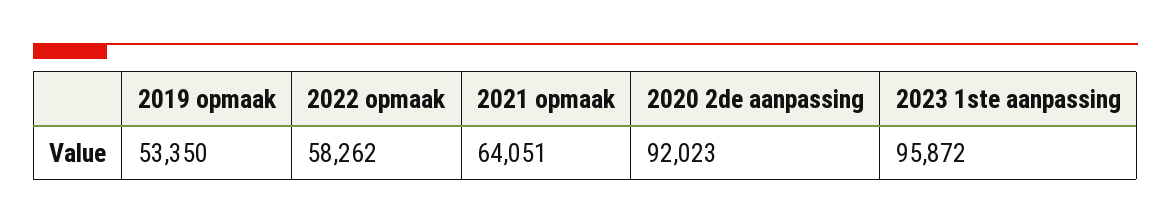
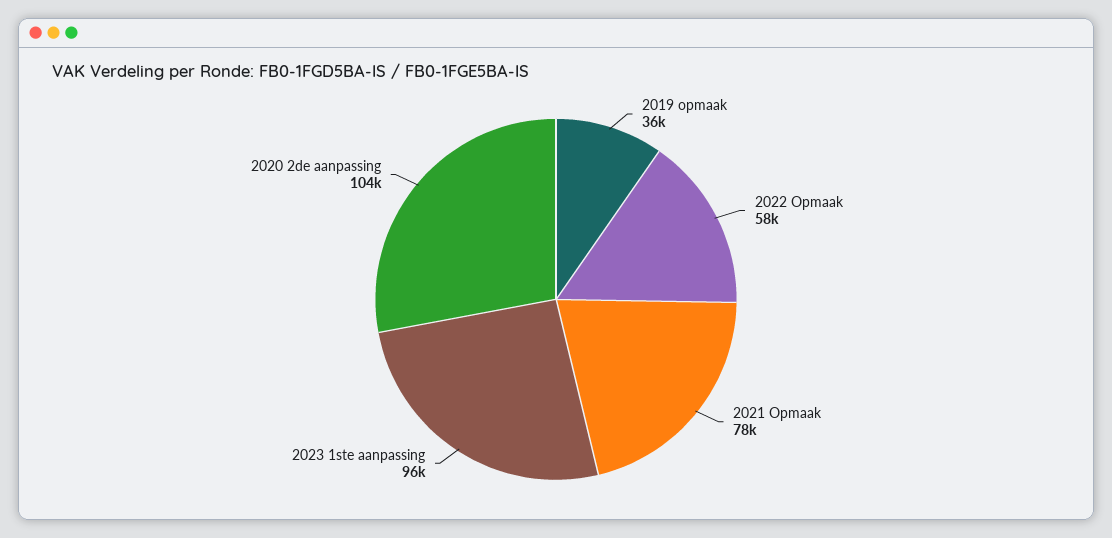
  {
-   "2019 opmaak": 53350,
+   "2019 opmaak": 36000,
    "2022 opmaak": 58262,
-   "2021 opmaak": 64051,
+   "2021 opmaak": 78000,
-   "2020 2de aanpassing": 92023,
+   "2020 2de aanpassing": 104000,
    "2023 1ste aanpassing": 95872
  }

